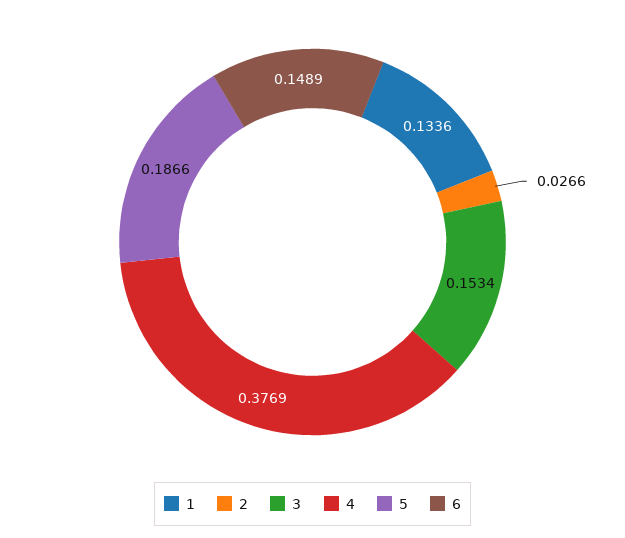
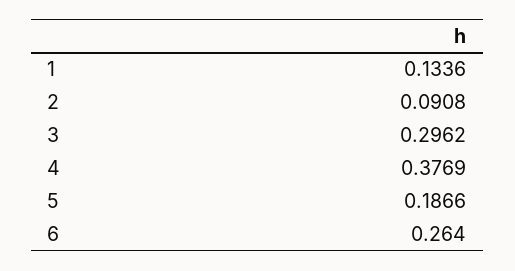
  {
    "1": 0.1336,
-   "2": 0.0266,
+   "2": 0.0908,
-   "3": 0.1534,
+   "3": 0.2962,
    "4": 0.3769,
    "5": 0.1866,
-   "6": 0.1489
+   "6": 0.264
  }

